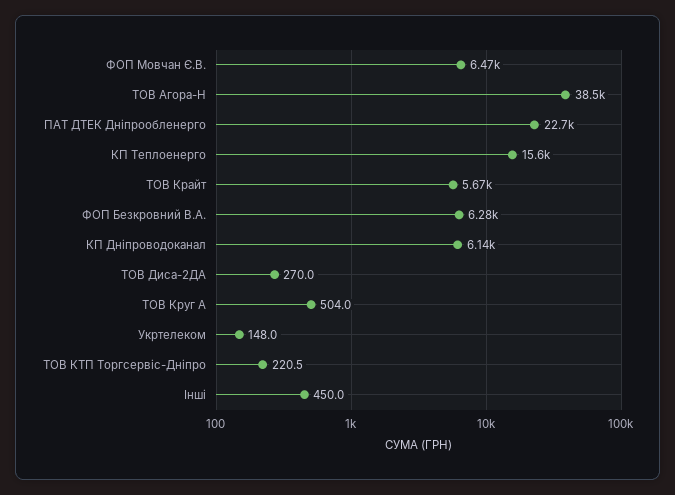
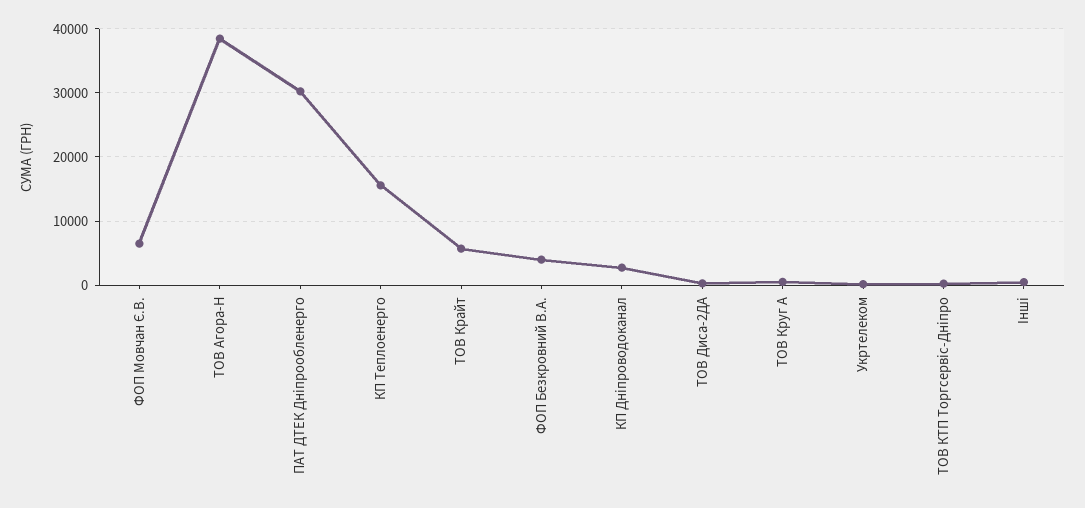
  {
    "ФОП Мовчан Є.В.": 6470,
    "ТОВ Агора-Н": 38500,
-   "ПАТ ДТЕК Дніпрообленерго": 22700,
+   "ПАТ ДТЕК Дніпрообленерго": 30000,
    "КП Теплоенерго": 15600,
    "ТОВ Крайт": 5670,
-   "ФОП Безкровний В.А.": 6280,
+   "ФОП Безкровний В.А.": 4000,
-   "КП Дніпроводоканал": 6140,
+   "КП Дніпроводоканал": 3000,
    "ТОВ Диса-2ДА": 270,
    "ТОВ Круг А": 504,
    "Укртелеком": 148,
    "ТОВ КТП Торгсервіс-Дніпро": 220.5,
    "Інші": 450
  }

